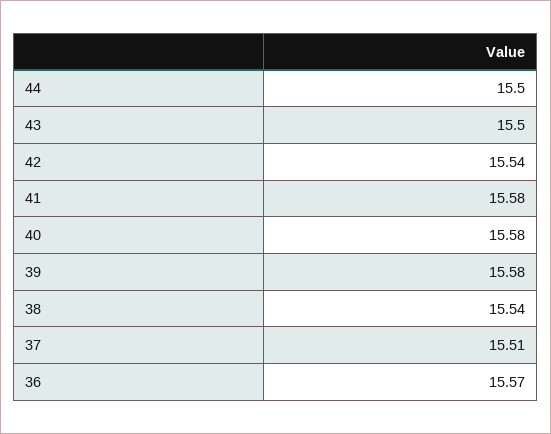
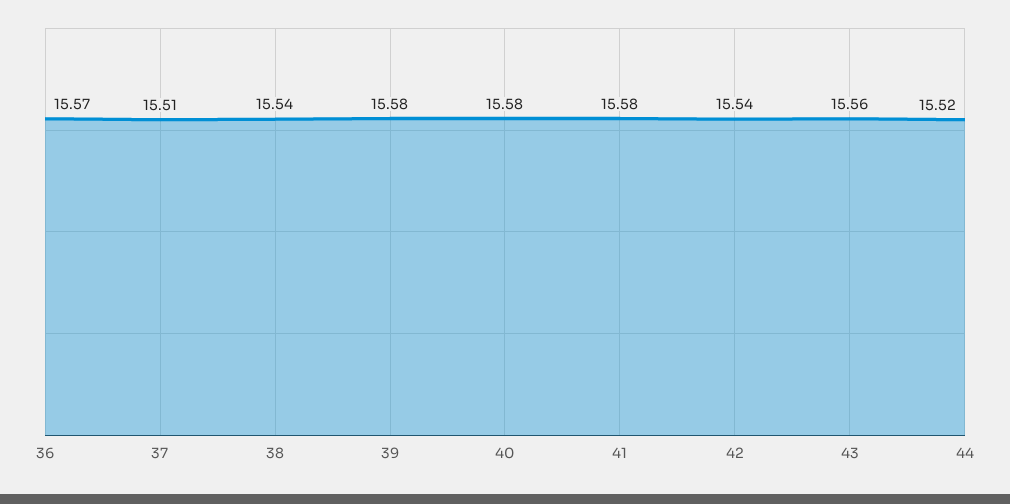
  {
-   "44": 15.5,
+   "44": 15.52,
-   "43": 15.5,
+   "43": 15.56,
    "42": 15.54,
    "41": 15.58,
    "40": 15.58,
    "39": 15.58,
    "38": 15.54,
    "37": 15.51,
    "36": 15.57
  }

